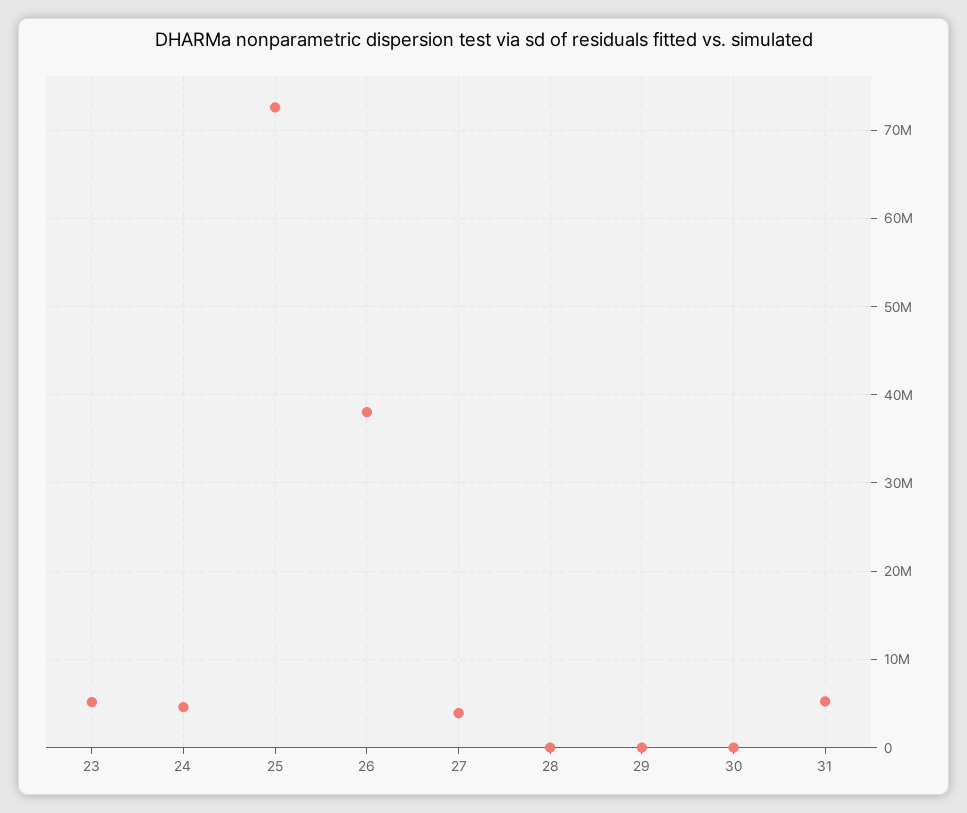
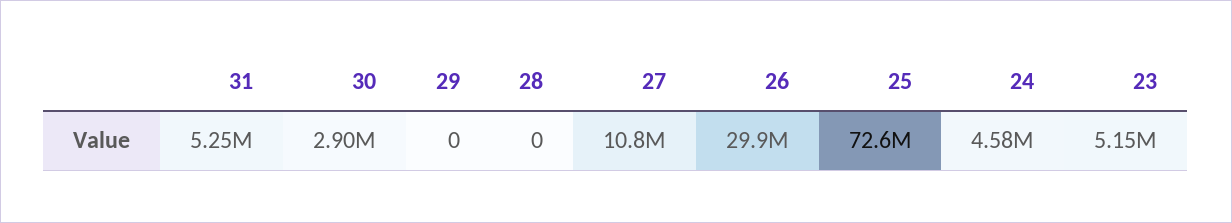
  {
    "23": 5150000,
    "24": 4580000,
    "25": 72600000,
-   "26": 38000000,
+   "26": 29900000,
-   "27": 4000000,
+   "27": 10800000,
    "28": 0,
    "29": 0,
-   "30": 0,
+   "30": 2900000,
    "31": 5250000
  }

